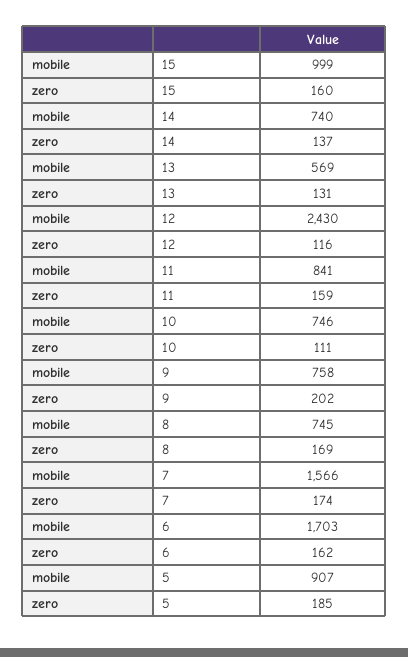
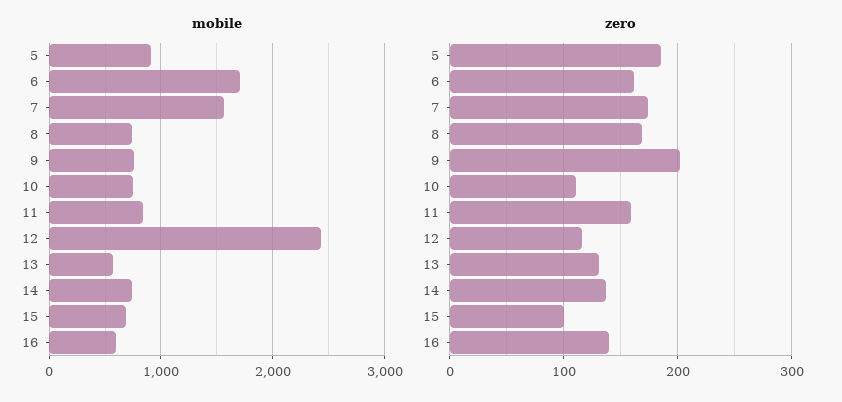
  {
    "mobile": {
-     "15": 999,
+     "15": 700,
      "14": 740,
      "13": 569,
      "12": 2430,
      "11": 841,
      "10": 746,
      "9": 758,
      "8": 745,
      "7": 1566,
      "6": 1703,
-     "5": 907
+     "5": 907,
+     "16": 600
    },
    "zero": {
-     "15": 160,
+     "15": 100,
      "14": 137,
      "13": 131,
      "12": 116,
      "11": 159,
      "10": 111,
      "9": 202,
      "8": 169,
      "7": 174,
      "6": 162,
-     "5": 185
+     "5": 185,
+     "16": 140
    }
  }

